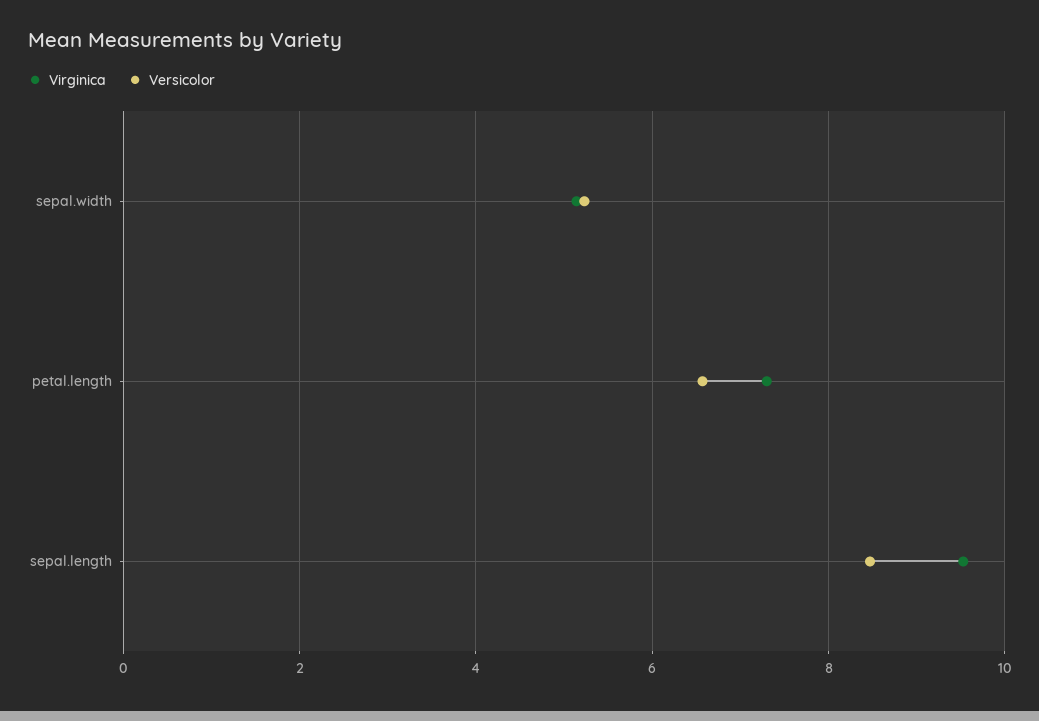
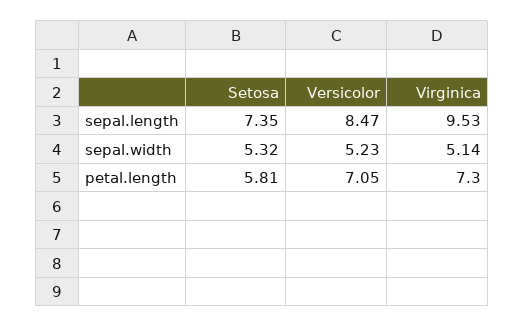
  {
    "Virginica": {
      "sepal.width": 5.14,
      "petal.length": 7.3,
      "sepal.length": 9.53
    },
    "Versicolor": {
      "sepal.width": 5.23,
-     "petal.length": 6.6,
+     "petal.length": 7.05,
      "sepal.length": 8.47
-   }
+   },
+   "Setosa": {
+     "sepal.length": 7.35,
+     "sepal.width": 5.32,
+     "petal.length": 5.81
+   }
  }

